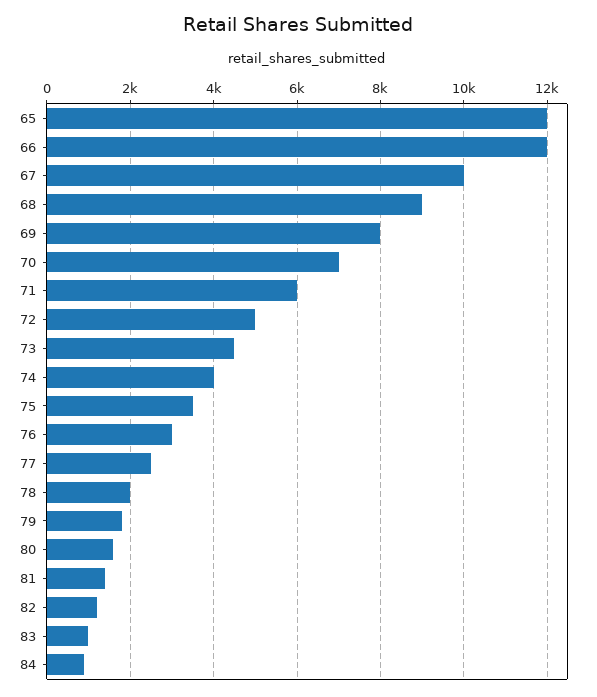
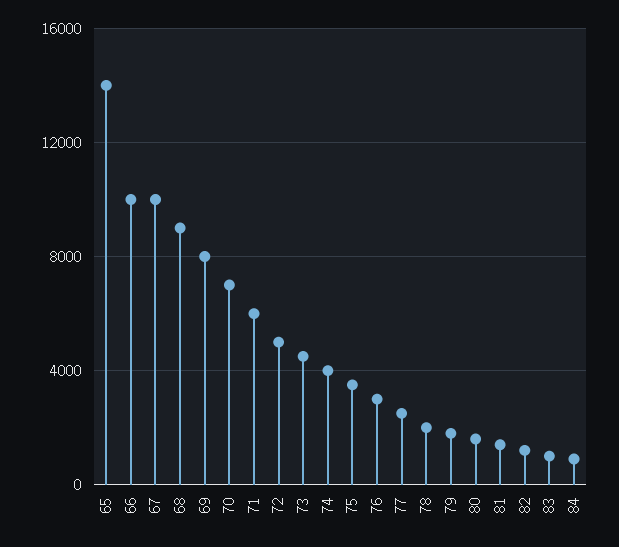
  {
-   "65": 12000,
+   "65": 14000,
-   "66": 12000,
+   "66": 10000,
    "67": 10000,
    "68": 9000,
    "69": 8000,
    "70": 7000,
    "71": 6000,
    "72": 5000,
    "73": 4600,
    "74": 4000,
    "75": 3600,
    "76": 3000,
    "77": 2600,
    "78": 2000,
    "79": 1800,
    "80": 1600,
    "81": 1400,
    "82": 1200,
    "83": 1000,
    "84": 1000
  }

